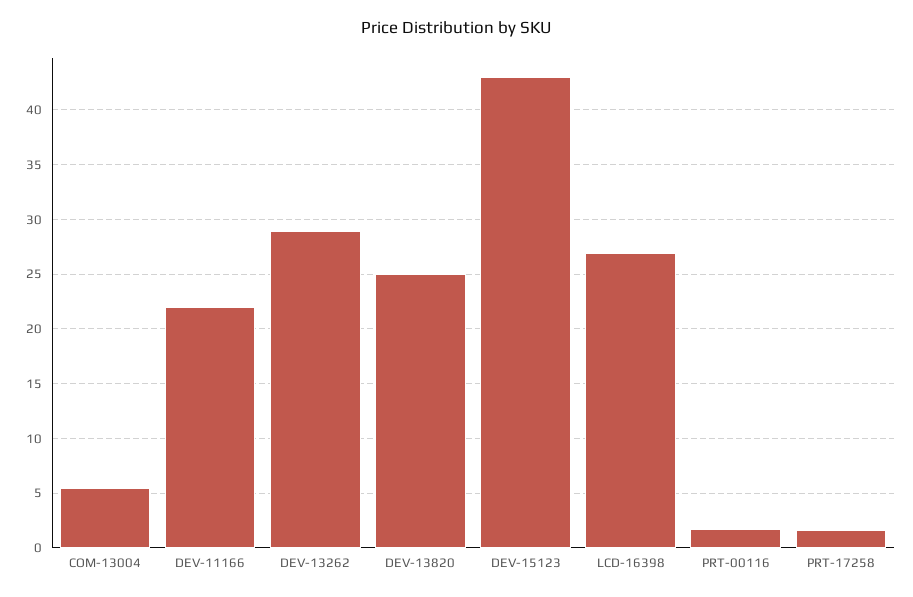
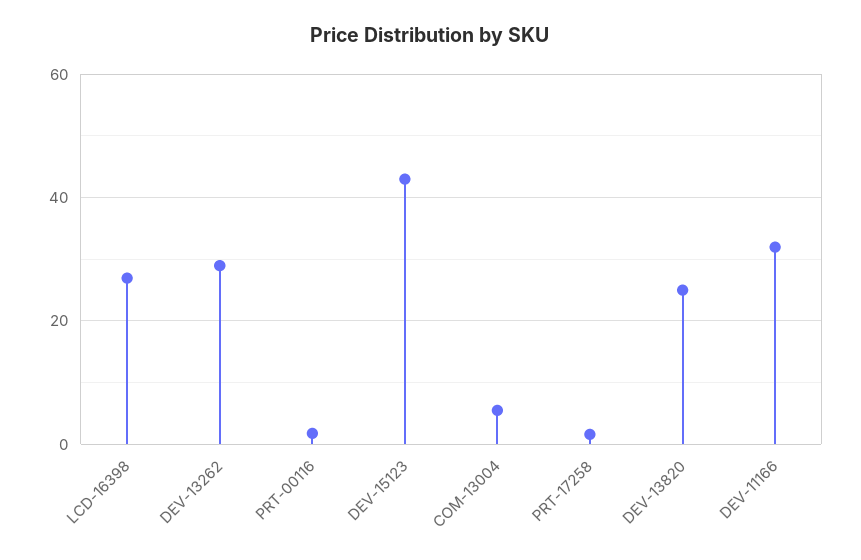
  {
    "COM-13004": 6,
-   "DEV-11166": 22,
+   "DEV-11166": 32,
    "DEV-13262": 29,
    "DEV-13820": 25,
    "DEV-15123": 43,
    "LCD-16398": 27,
    "PRT-00116": 2,
    "PRT-17258": 2
  }

